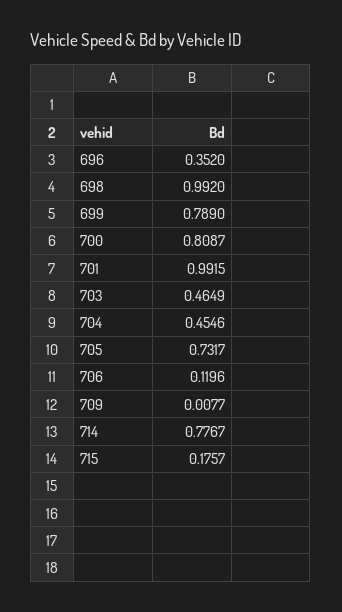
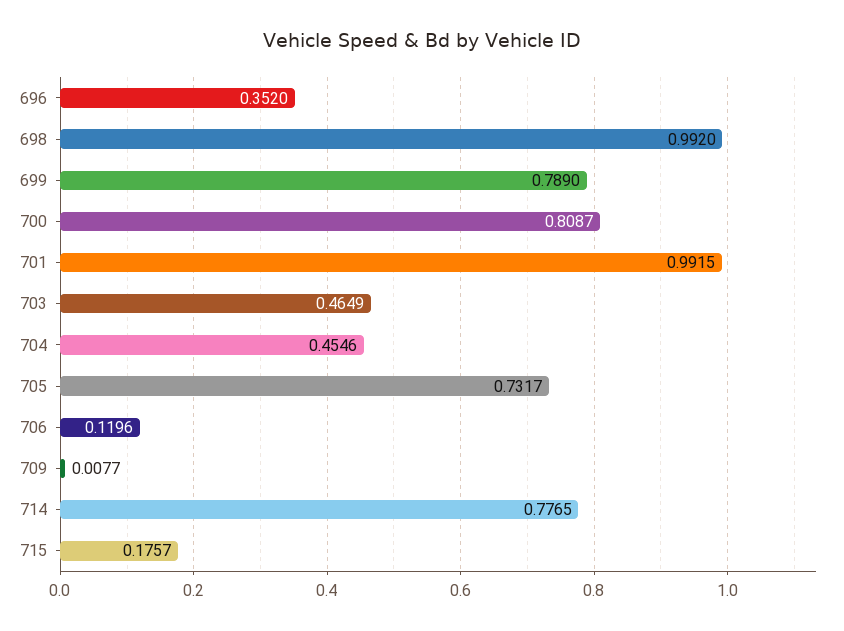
  {
    "696": 0.352,
    "698": 0.992,
    "699": 0.789,
    "700": 0.8087,
    "701": 0.9915,
    "703": 0.4649,
    "704": 0.4546,
    "705": 0.7317,
    "706": 0.1196,
    "709": 0.0077,
-   "714": 0.7767,
+   "714": 0.7765,
    "715": 0.1757
  }

